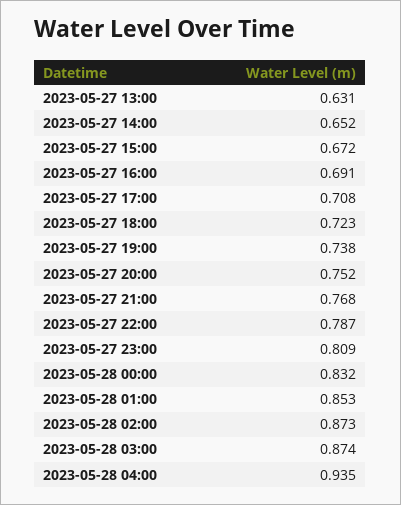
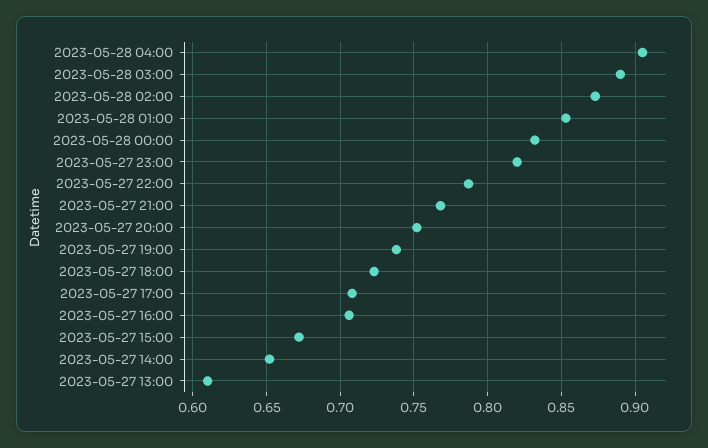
  {
-   "2023-05-27 13:00": 0.631,
+   "2023-05-27 13:00": 0.61,
    "2023-05-27 14:00": 0.652,
    "2023-05-27 15:00": 0.672,
-   "2023-05-27 16:00": 0.691,
+   "2023-05-27 16:00": 0.705,
    "2023-05-27 17:00": 0.708,
    "2023-05-27 18:00": 0.723,
    "2023-05-27 19:00": 0.738,
    "2023-05-27 20:00": 0.752,
    "2023-05-27 21:00": 0.768,
    "2023-05-27 22:00": 0.787,
-   "2023-05-27 23:00": 0.809,
+   "2023-05-27 23:00": 0.82,
    "2023-05-28 00:00": 0.832,
    "2023-05-28 01:00": 0.853,
    "2023-05-28 02:00": 0.873,
-   "2023-05-28 03:00": 0.874,
+   "2023-05-28 03:00": 0.89,
-   "2023-05-28 04:00": 0.935
+   "2023-05-28 04:00": 0.905
  }

